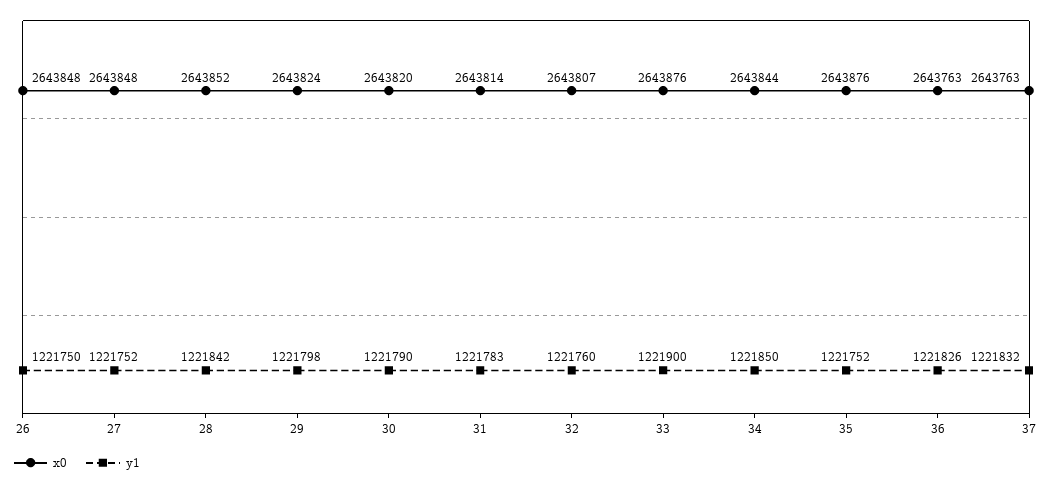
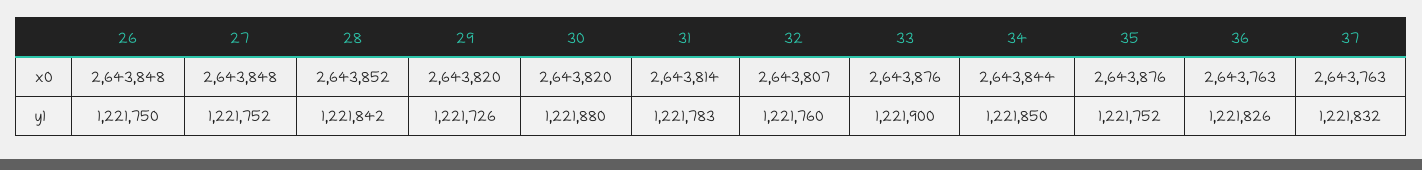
  {
    "x0": {
      "26": 2643848,
      "27": 2643848,
      "28": 2643852,
-     "29": 2643824,
+     "29": 2643820,
      "30": 2643820,
      "31": 2643814,
      "32": 2643807,
      "33": 2643876,
      "34": 2643844,
      "35": 2643876,
      "36": 2643763,
      "37": 2643763
    },
    "y1": {
      "26": 1221750,
      "27": 1221752,
      "28": 1221842,
-     "29": 1221798,
+     "29": 1221726,
-     "30": 1221790,
+     "30": 1221880,
      "31": 1221783,
      "32": 1221760,
      "33": 1221900,
      "34": 1221850,
      "35": 1221752,
      "36": 1221826,
      "37": 1221832
    }
  }

